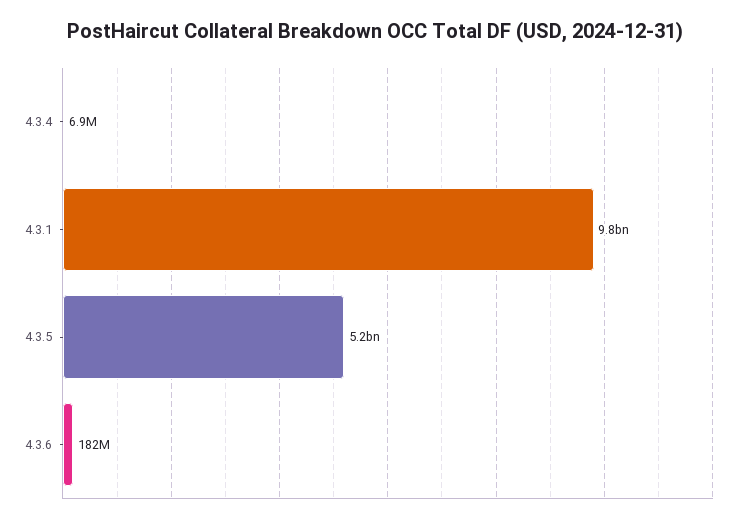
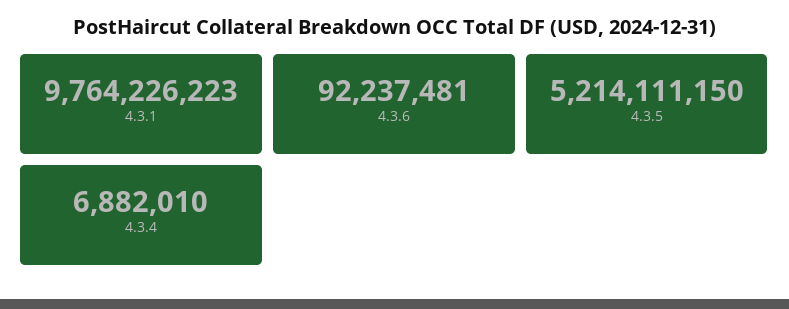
  {
    "4.3.4": 6882010,
    "4.3.1": 9764226223,
    "4.3.5": 5214111150,
-   "4.3.6": 182000000
+   "4.3.6": 92237481
  }

